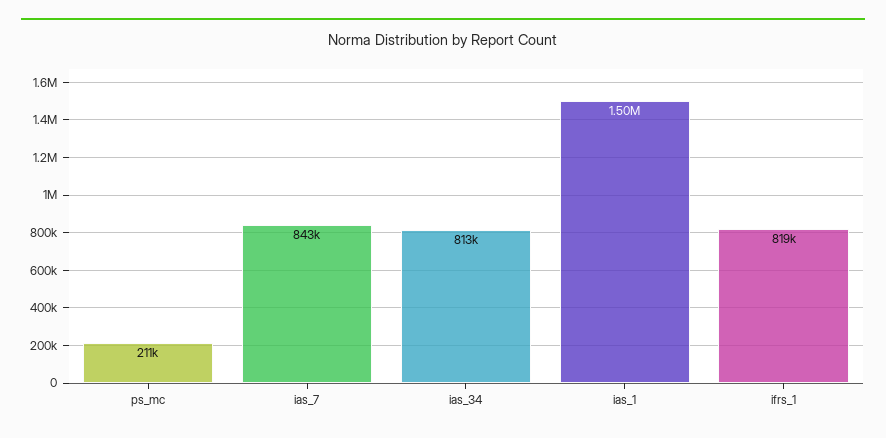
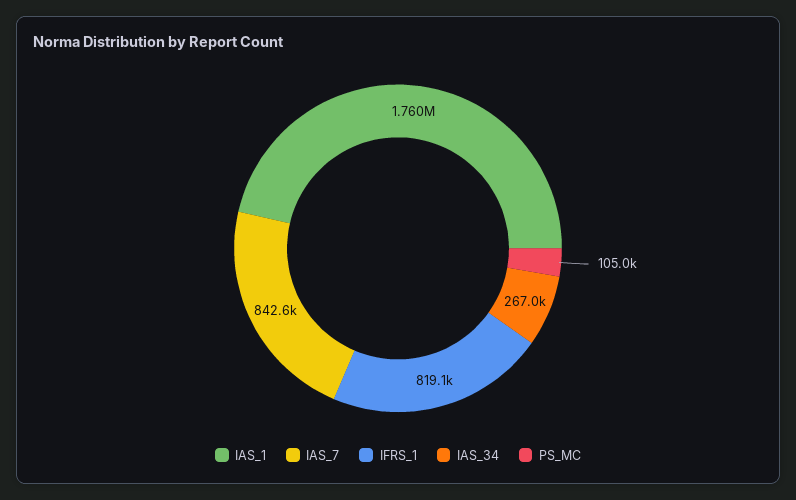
  {
-   "ps_mc": 211000,
+   "ps_mc": 105000,
    "ias_7": 842600,
-   "ias_34": 813000,
+   "ias_34": 267000,
-   "ias_1": 1500000,
+   "ias_1": 1760000,
    "ifrs_1": 819100
  }

